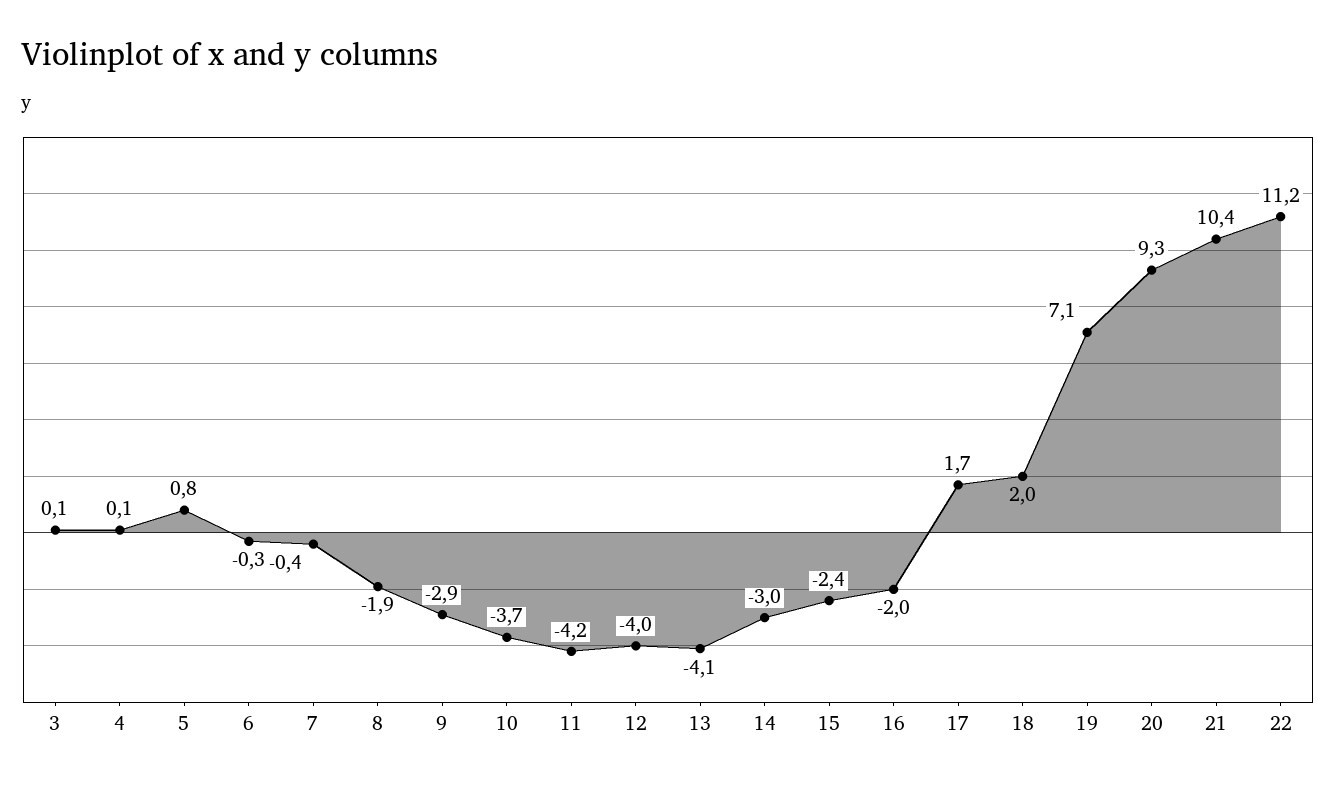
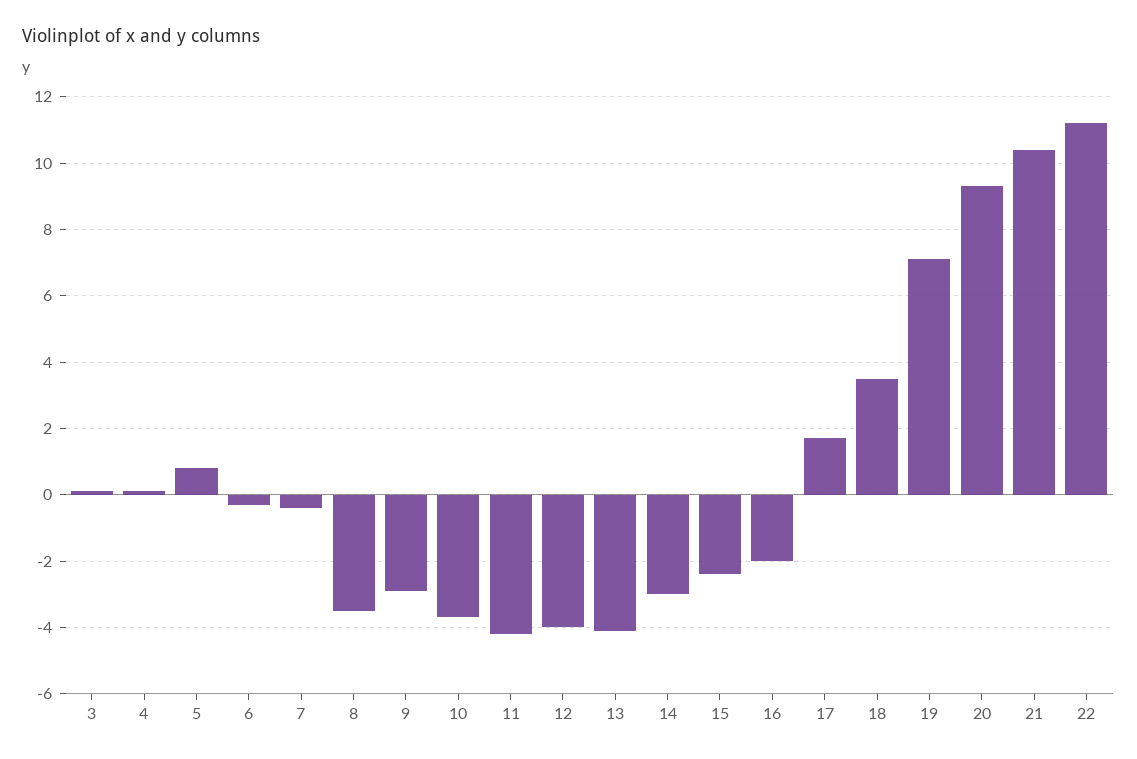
  {
    "3": 0.1,
    "4": 0.1,
    "5": 0.8,
    "6": -0.3,
    "7": -0.4,
-   "8": -1.9,
+   "8": -3.5,
    "9": -2.9,
    "10": -3.7,
    "11": -4.2,
    "12": -4,
    "13": -4.1,
    "14": -3,
    "15": -2.4,
    "16": -2,
    "17": 1.7,
-   "18": 2,
+   "18": 3.5,
    "19": 7.1,
    "20": 9.3,
    "21": 10.4,
    "22": 11.2
  }

